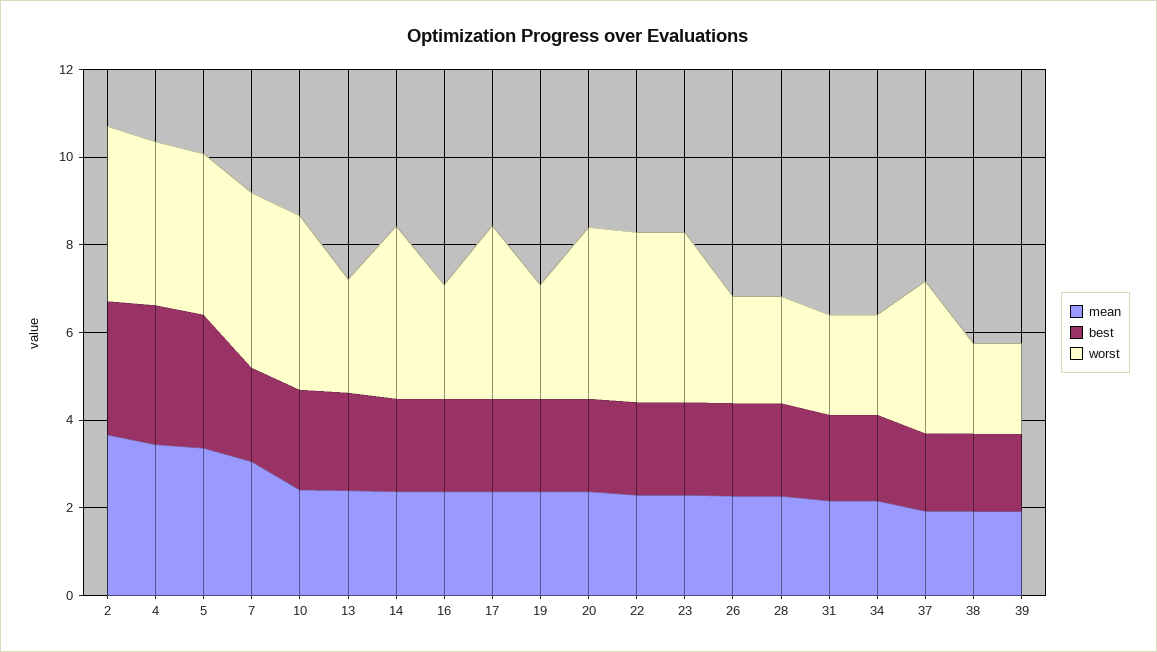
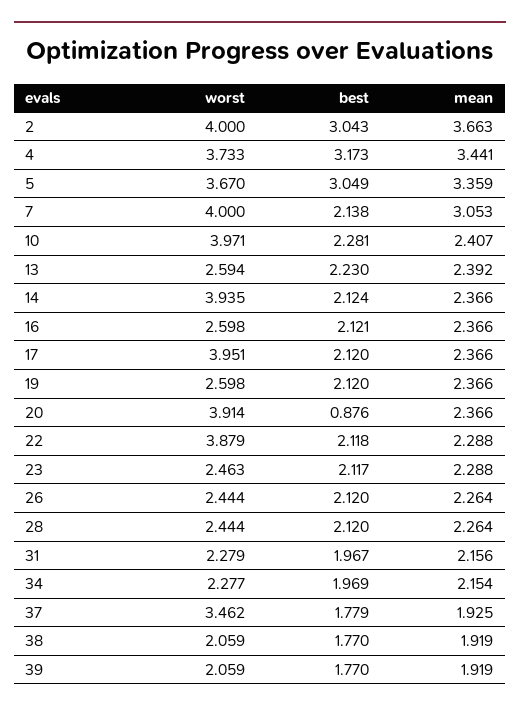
  {
    "mean": {
      "2": 3.663,
      "4": 3.441,
      "5": 3.359,
      "7": 3.053,
      "10": 2.407,
      "13": 2.392,
      "14": 2.366,
      "16": 2.366,
      "17": 2.366,
      "19": 2.366,
      "20": 2.366,
      "22": 2.288,
      "23": 2.288,
      "26": 2.264,
      "28": 2.264,
      "31": 2.156,
      "34": 2.154,
      "37": 1.925,
      "38": 1.919,
      "39": 1.919
    },
    "best": {
      "2": 3.043,
      "4": 3.173,
      "5": 3.049,
      "7": 2.138,
      "10": 2.281,
      "13": 2.23,
      "14": 2.124,
      "16": 2.121,
      "17": 2.12,
      "19": 2.12,
-     "20": 2,
+     "20": 0.876,
      "22": 2.118,
      "23": 2.117,
      "26": 2.12,
      "28": 2.12,
      "31": 1.967,
      "34": 1.969,
      "37": 1.779,
      "38": 1.77,
      "39": 1.77
    },
    "worst": {
      "2": 4,
      "4": 3.733,
      "5": 3.67,
      "7": 4,
      "10": 3.971,
      "13": 2.594,
      "14": 3.935,
      "16": 2.598,
      "17": 3.951,
      "19": 2.598,
      "20": 3.914,
      "22": 3.879,
-     "23": 4,
+     "23": 2.463,
      "26": 2.444,
      "28": 2.444,
      "31": 2.279,
      "34": 2.277,
      "37": 3.462,
      "38": 2.059,
      "39": 2.059
    }
  }

